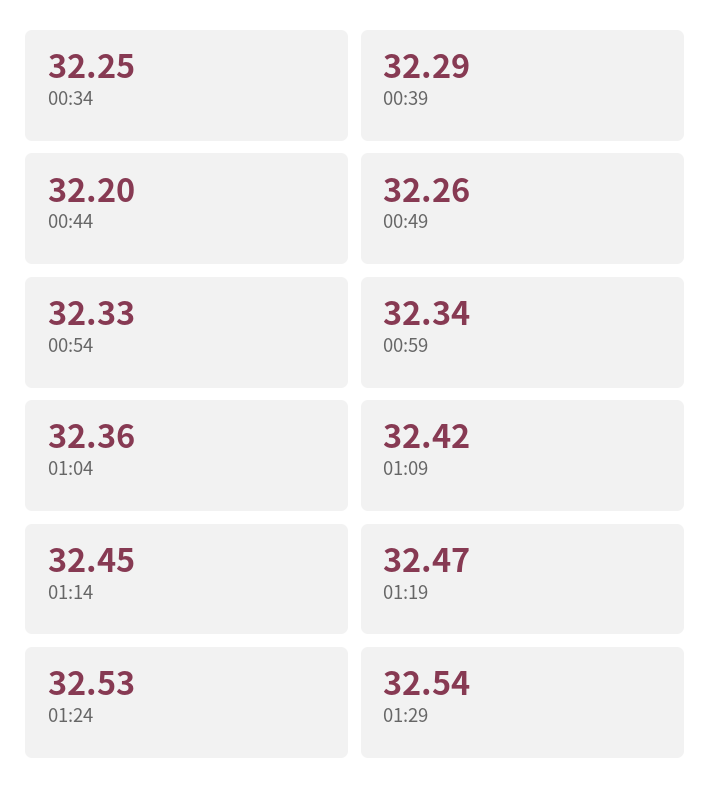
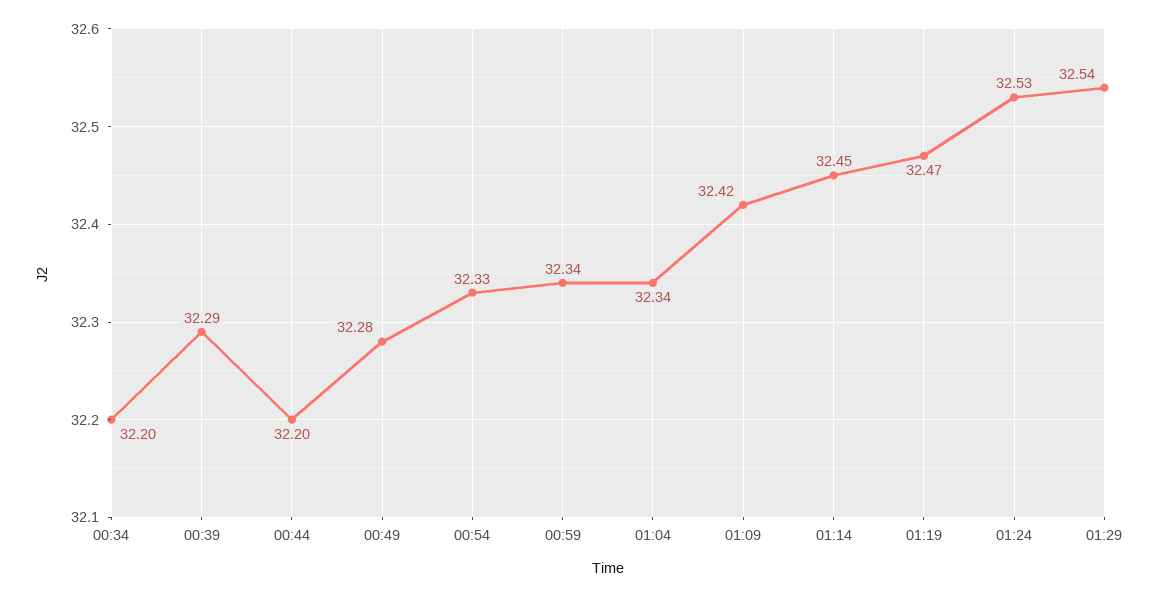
  {
-   "00:34": 32.25,
+   "00:34": 32.2,
    "00:39": 32.29,
    "00:44": 32.2,
-   "00:49": 32.26,
+   "00:49": 32.28,
    "00:54": 32.33,
    "00:59": 32.34,
-   "01:04": 32.36,
+   "01:04": 32.34,
    "01:09": 32.42,
    "01:14": 32.45,
    "01:19": 32.47,
    "01:24": 32.53,
    "01:29": 32.54
  }

